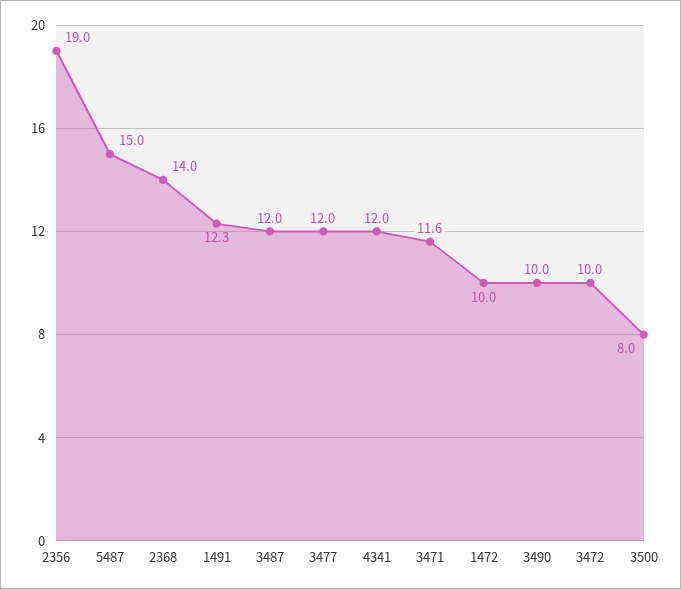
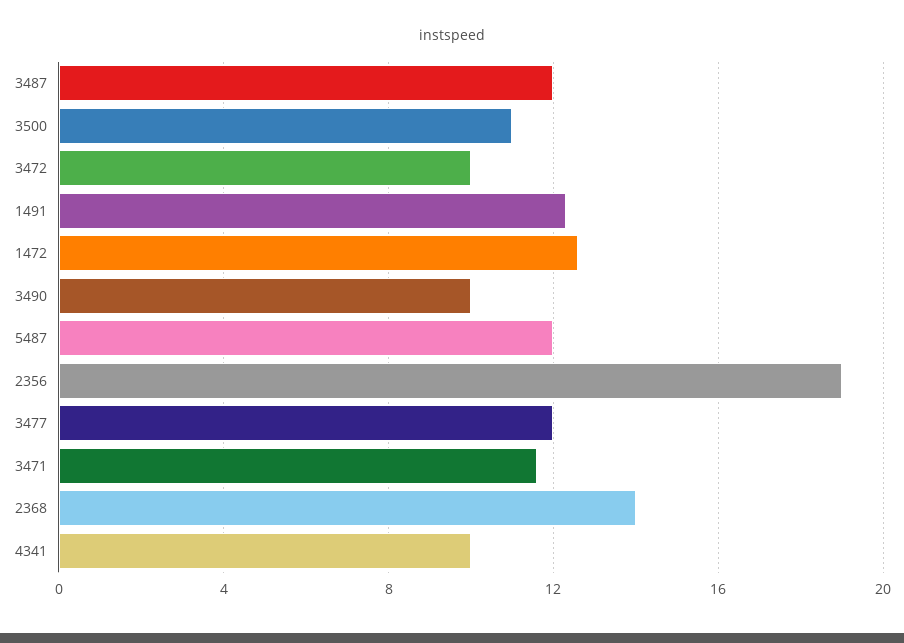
  {
    "2356": 19,
-   "5487": 15,
+   "5487": 12,
    "2368": 14,
    "1491": 12.3,
    "3487": 12,
    "3477": 12,
-   "4341": 12,
+   "4341": 10,
    "3471": 11.6,
-   "1472": 10,
+   "1472": 12.5,
    "3490": 10,
    "3472": 10,
-   "3500": 8
+   "3500": 11
  }

